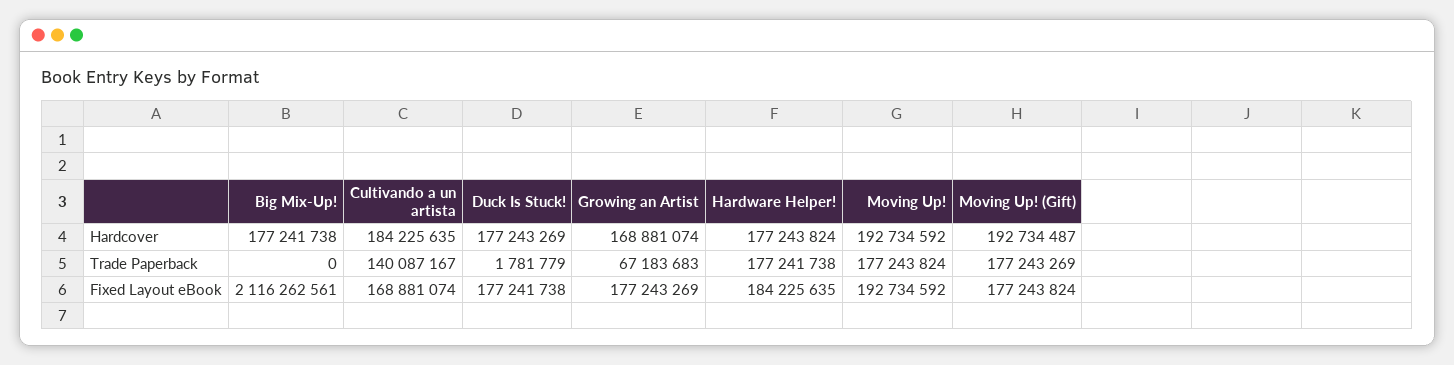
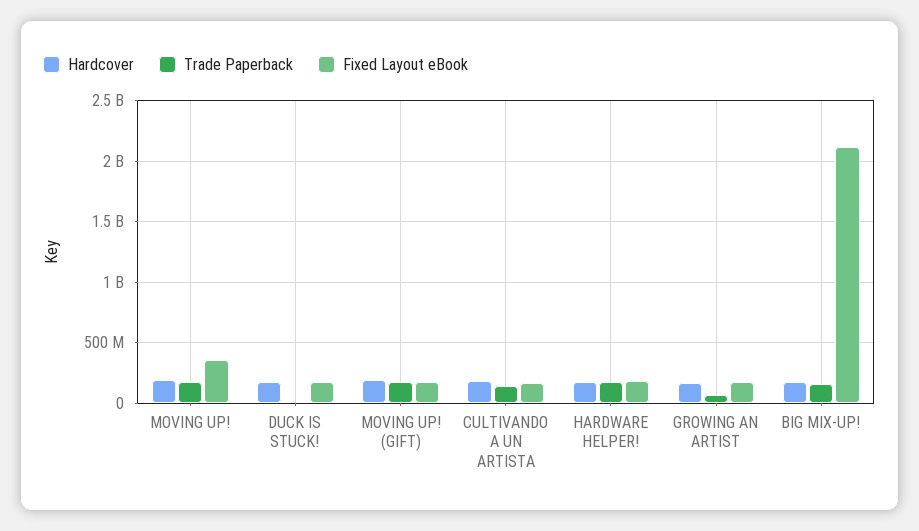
  {
    "Hardcover": {
      "Big Mix-Up!": 177241738,
      "Cultivando a un artista": 184225635,
      "Duck Is Stuck!": 177243269,
      "Growing an Artist": 168881074,
      "Hardware Helper!": 177243824,
      "Moving Up!": 192734592,
      "Moving Up! (Gift)": 192734487
    },
    "Trade Paperback": {
-     "Big Mix-Up!": 0,
+     "Big Mix-Up!": 150000000,
      "Cultivando a un artista": 140087167,
      "Duck Is Stuck!": 1781779,
      "Growing an Artist": 67183683,
      "Hardware Helper!": 177241738,
      "Moving Up!": 177243824,
      "Moving Up! (Gift)": 177243269
    },
    "Fixed Layout eBook": {
      "Big Mix-Up!": 2116262561,
      "Cultivando a un artista": 168881074,
      "Duck Is Stuck!": 177241738,
      "Growing an Artist": 177243269,
      "Hardware Helper!": 184225635,
-     "Moving Up!": 192734592,
+     "Moving Up!": 350000000,
      "Moving Up! (Gift)": 177243824
    }
  }

